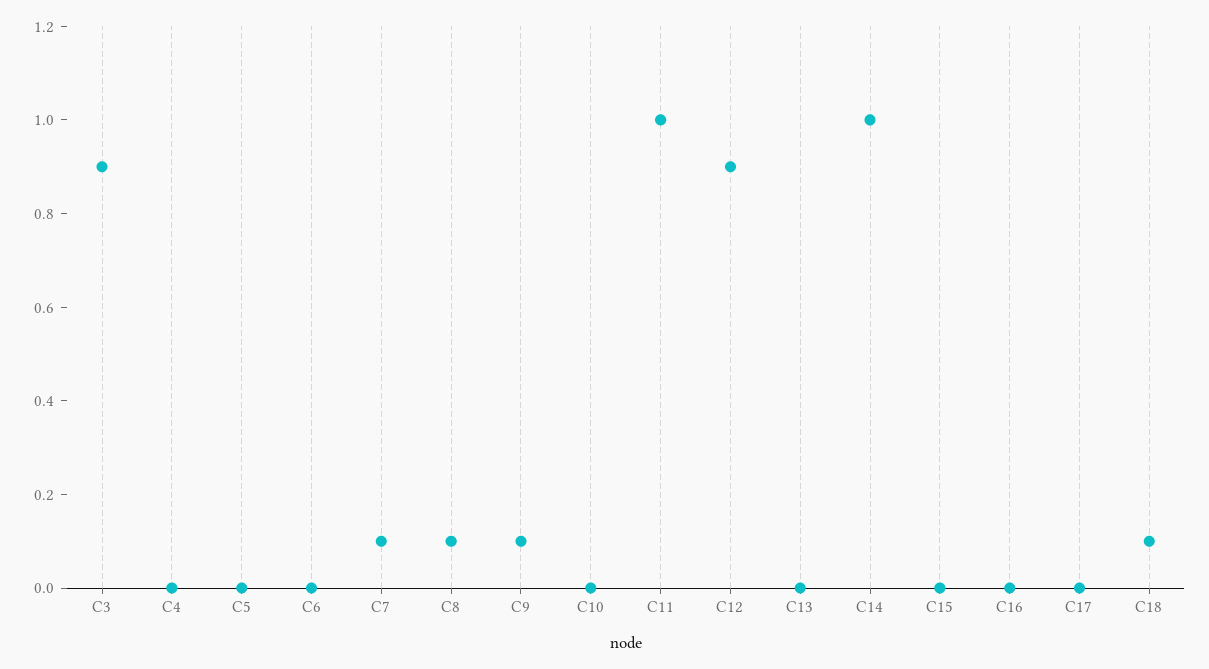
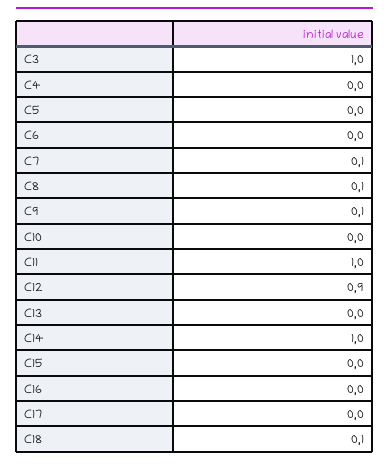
  {
-   "C3": 0.9,
+   "C3": 1,
    "C4": 0,
    "C5": 0,
    "C6": 0,
    "C7": 0.1,
    "C8": 0.1,
    "C9": 0.1,
    "C10": 0,
    "C11": 1,
    "C12": 0.9,
    "C13": 0,
    "C14": 1,
    "C15": 0,
    "C16": 0,
    "C17": 0,
    "C18": 0.1
  }

